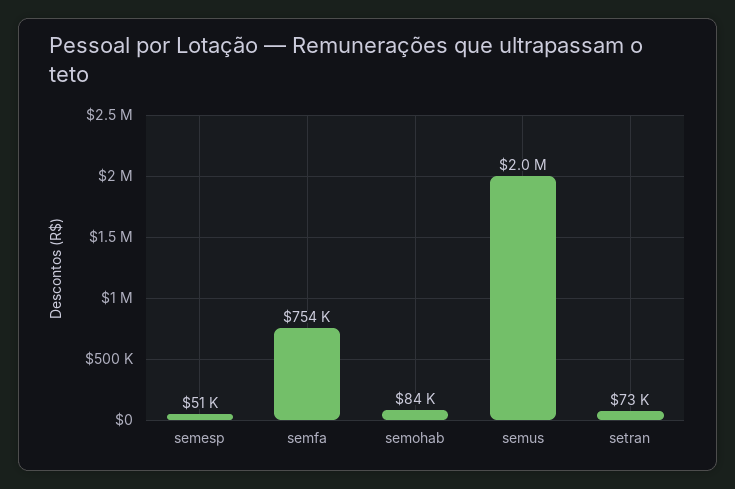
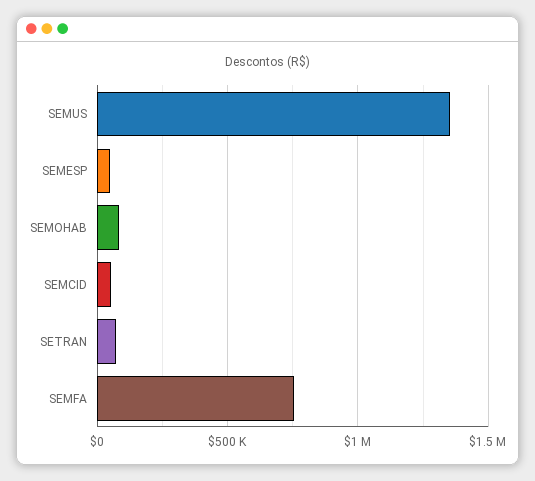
  {
    "semesp": 51000,
    "semfa": 754000,
    "semohab": 84000,
-   "semus": 2000000,
+   "semus": 1350000,
-   "setran": 73000
+   "setran": 73000,
+   "SEMCID": 50000
  }

